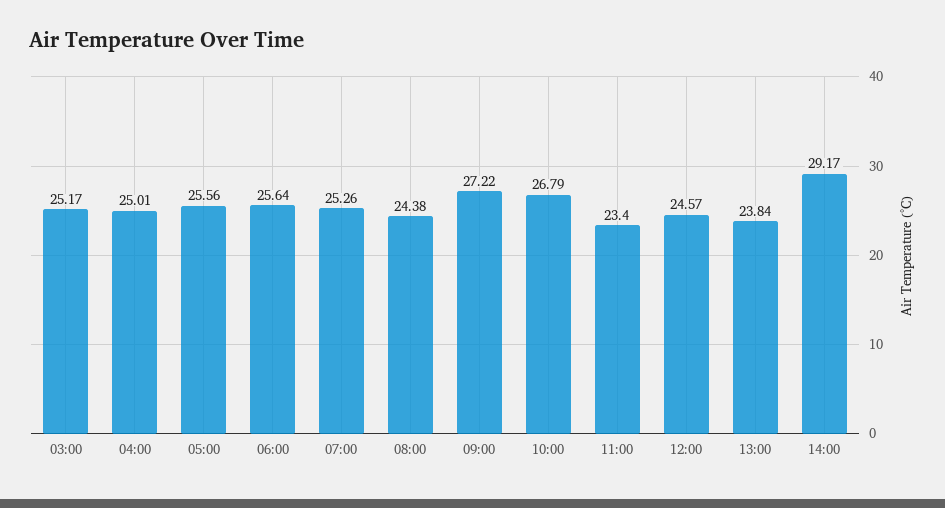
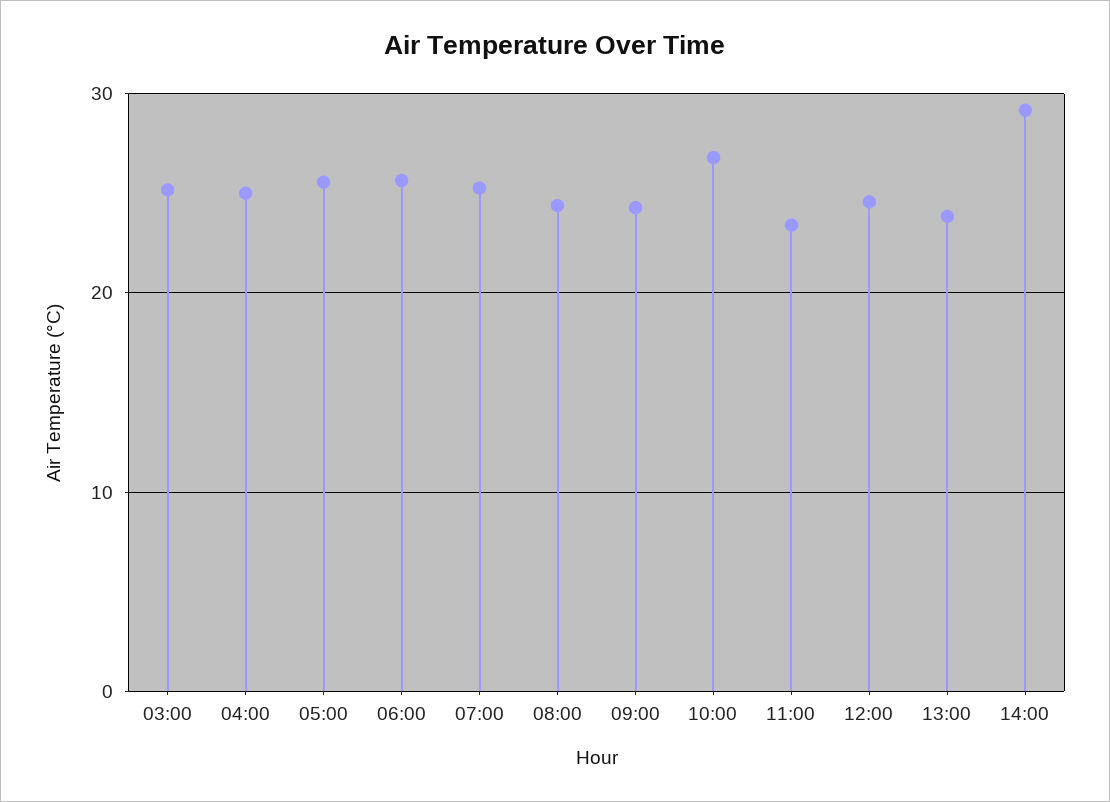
  {
    "03:00": 25.17,
    "04:00": 25.01,
    "05:00": 25.56,
    "06:00": 25.64,
    "07:00": 25.26,
    "08:00": 24.38,
-   "09:00": 27.22,
+   "09:00": 24,
    "10:00": 26.79,
    "11:00": 23.4,
    "12:00": 24.57,
    "13:00": 23.84,
    "14:00": 29.17
  }

